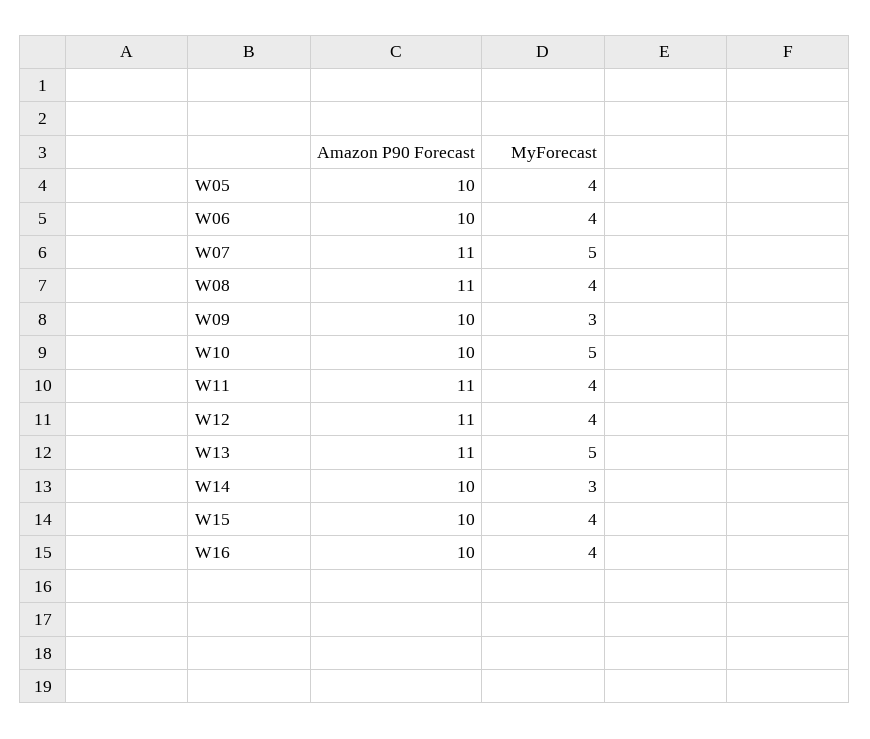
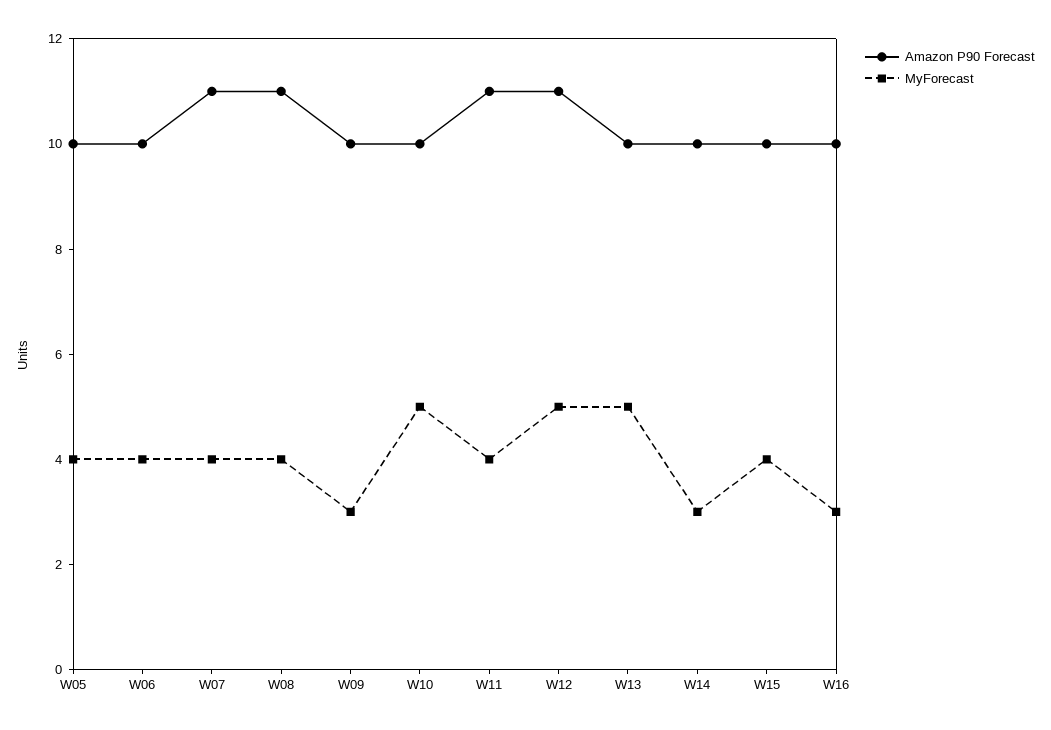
  {
    "Amazon P90 Forecast": {
      "W05": 10,
      "W06": 10,
      "W07": 11,
      "W08": 11,
      "W09": 10,
      "W10": 10,
      "W11": 11,
      "W12": 11,
-     "W13": 11,
+     "W13": 10,
      "W14": 10,
      "W15": 10,
      "W16": 10
    },
    "MyForecast": {
      "W05": 4,
      "W06": 4,
-     "W07": 5,
+     "W07": 4,
      "W08": 4,
      "W09": 3,
      "W10": 5,
      "W11": 4,
-     "W12": 4,
+     "W12": 5,
      "W13": 5,
      "W14": 3,
      "W15": 4,
-     "W16": 4
+     "W16": 3
    }
  }

